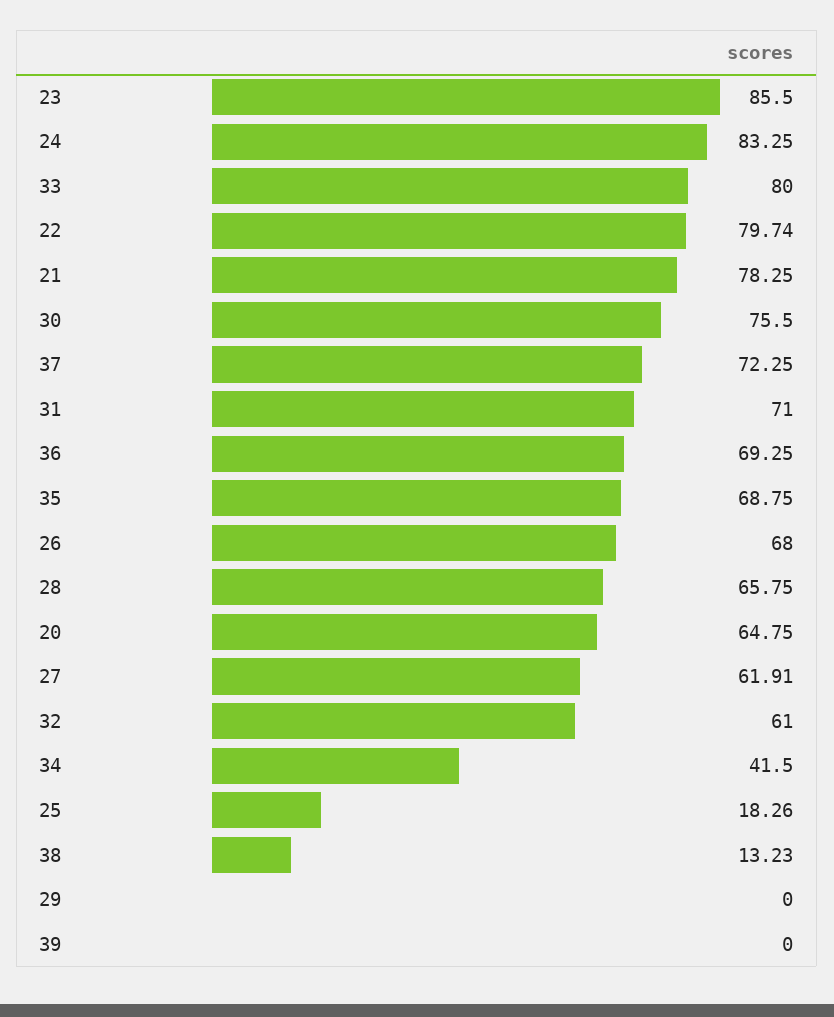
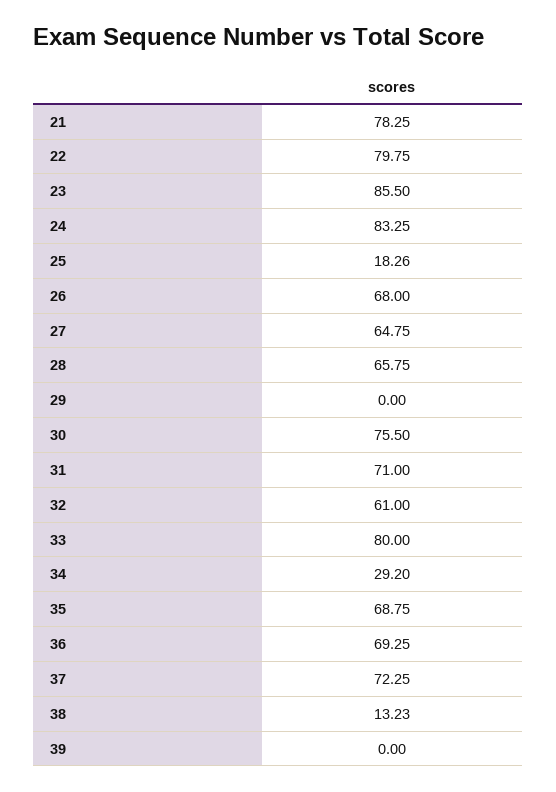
  {
    "23": 85.5,
    "24": 83.25,
    "33": 80,
-   "22": 79.74,
+   "22": 79.75,
    "21": 78.25,
    "30": 75.5,
    "37": 72.25,
    "31": 71,
    "36": 69.25,
    "35": 68.75,
    "26": 68,
    "28": 65.75,
-   "20": 64.75,
-   "27": 61.91,
+   "27": 64.75,
    "32": 61,
-   "34": 41.5,
+   "34": 29.2,
    "25": 18.26,
    "38": 13.23,
    "29": 0,
    "39": 0
  }

